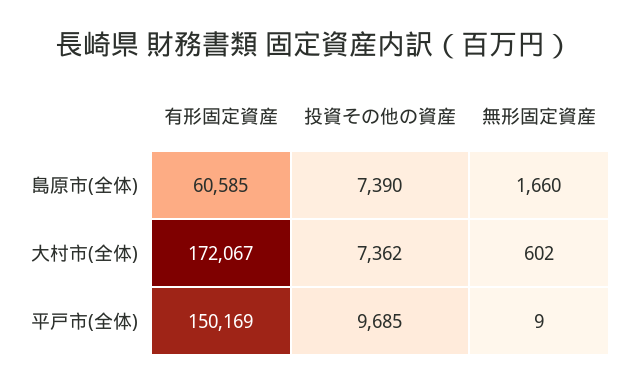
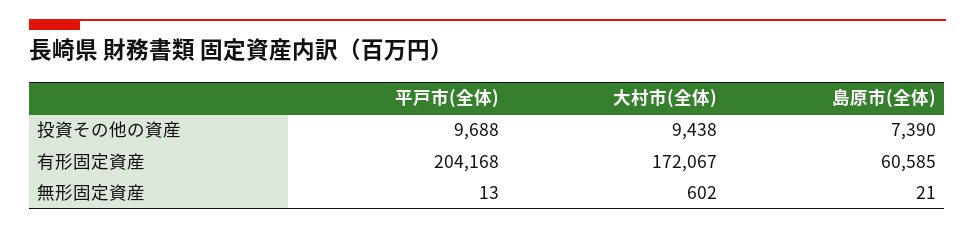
  {
    "有形固定資産": {
      "島原市(全体)": 60585,
      "大村市(全体)": 172067,
-     "平戸市(全体)": 150169
+     "平戸市(全体)": 204168
    },
    "投資その他の資産": {
      "島原市(全体)": 7390,
-     "大村市(全体)": 7362,
+     "大村市(全体)": 9438,
-     "平戸市(全体)": 9685
+     "平戸市(全体)": 9688
    },
    "無形固定資産": {
-     "島原市(全体)": 1660,
+     "島原市(全体)": 21,
      "大村市(全体)": 602,
-     "平戸市(全体)": 9
+     "平戸市(全体)": 13
    }
  }

